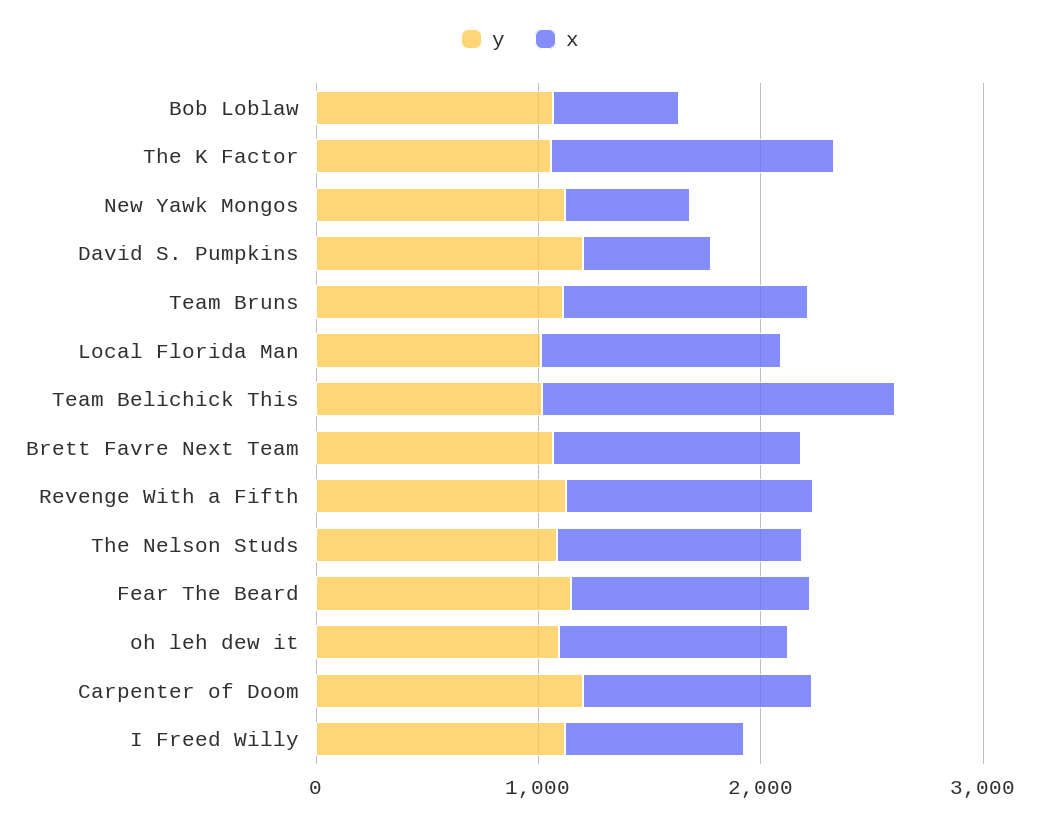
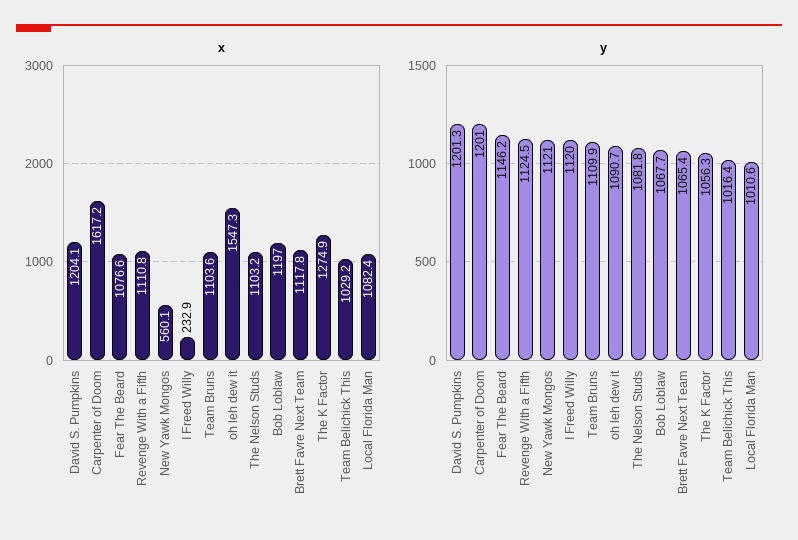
  {
    "y": {
      "Bob Loblaw": 1067.7,
      "The K Factor": 1056.3,
      "New Yawk Mongos": 1121,
      "David S. Pumpkins": 1201.3,
      "Team Bruns": 1109.9,
      "Local Florida Man": 1010.6,
      "Team Belichick This": 1016.4,
      "Brett Favre Next Team": 1065.4,
      "Revenge With a Fifth": 1124.5,
      "The Nelson Studs": 1081.8,
      "Fear The Beard": 1146.2,
      "oh leh dew it": 1090.7,
      "Carpenter of Doom": 1201,
      "I Freed Willy": 1120
    },
    "x": {
-     "Bob Loblaw": 600,
+     "Bob Loblaw": 1197,
      "The K Factor": 1274.9,
      "New Yawk Mongos": 560.1,
-     "David S. Pumpkins": 600,
+     "David S. Pumpkins": 1204.1,
      "Team Bruns": 1103.6,
      "Local Florida Man": 1082.4,
-     "Team Belichick This": 1600,
+     "Team Belichick This": 1029.2,
      "Brett Favre Next Team": 1117.8,
      "Revenge With a Fifth": 1110.8,
      "The Nelson Studs": 1103.2,
      "Fear The Beard": 1076.6,
-     "oh leh dew it": 1000,
+     "oh leh dew it": 1547.3,
-     "Carpenter of Doom": 1000,
+     "Carpenter of Doom": 1617.2,
-     "I Freed Willy": 800
+     "I Freed Willy": 232.9
    }
  }

